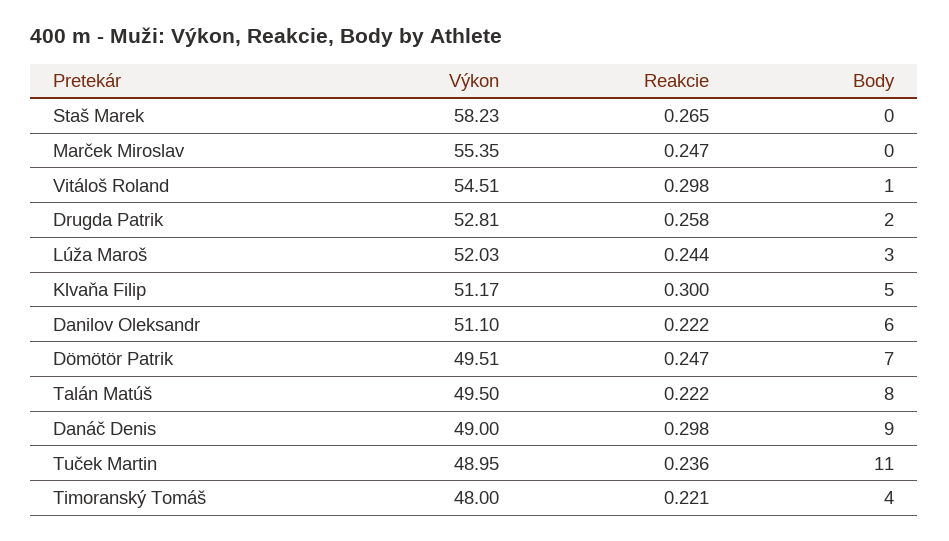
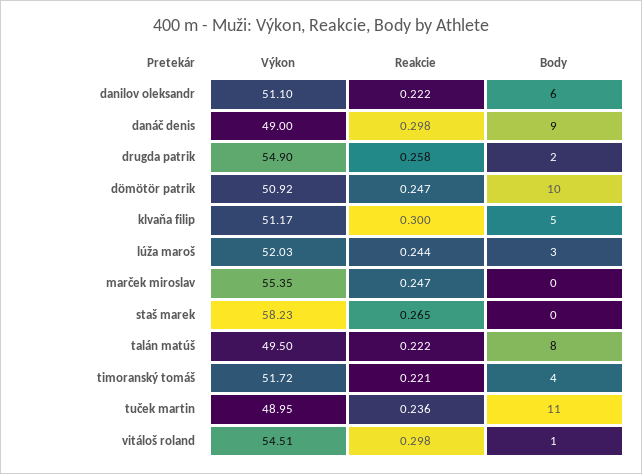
  {
    "Výkon": {
      "Staš Marek": 58.23,
      "Marček Miroslav": 55.35,
      "Vitáloš Roland": 54.51,
-     "Drugda Patrik": 52.81,
+     "Drugda Patrik": 54.9,
      "Lúža Maroš": 52.03,
      "Klvaňa Filip": 51.17,
      "Danilov Oleksandr": 51.1,
-     "Dömötör Patrik": 49.51,
+     "Dömötör Patrik": 50.92,
      "Talán Matúš": 49.5,
      "Danáč Denis": 49,
      "Tuček Martin": 48.95,
-     "Timoranský Tomáš": 48
+     "Timoranský Tomáš": 51.72
    },
    "Reakcie": {
      "Staš Marek": 0.265,
      "Marček Miroslav": 0.247,
      "Vitáloš Roland": 0.298,
      "Drugda Patrik": 0.258,
      "Lúža Maroš": 0.244,
      "Klvaňa Filip": 0.3,
      "Danilov Oleksandr": 0.222,
      "Dömötör Patrik": 0.247,
      "Talán Matúš": 0.222,
      "Danáč Denis": 0.298,
      "Tuček Martin": 0.236,
      "Timoranský Tomáš": 0.221
    },
    "Body": {
      "Staš Marek": 0,
      "Marček Miroslav": 0,
      "Vitáloš Roland": 1,
      "Drugda Patrik": 2,
      "Lúža Maroš": 3,
      "Klvaňa Filip": 5,
      "Danilov Oleksandr": 6,
-     "Dömötör Patrik": 7,
+     "Dömötör Patrik": 10,
      "Talán Matúš": 8,
      "Danáč Denis": 9,
      "Tuček Martin": 11,
      "Timoranský Tomáš": 4
    }
  }

